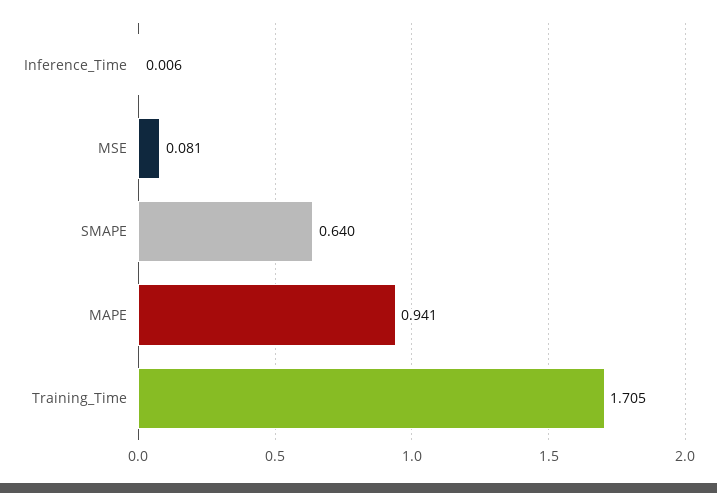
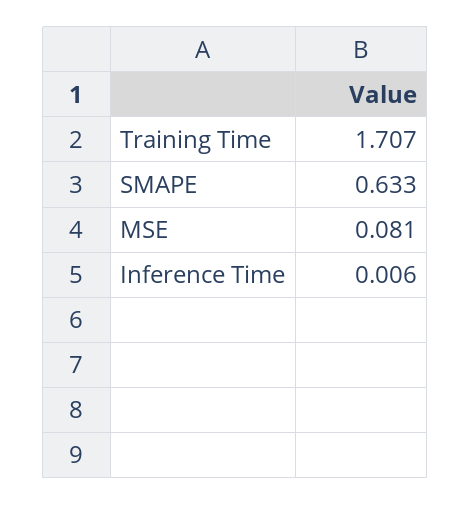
  {
    "Inference_Time": 0.006,
    "MSE": 0.081,
-   "SMAPE": 0.64,
+   "SMAPE": 0.633,
-   "MAPE": 0.941,
-   "Training_Time": 1.705
+   "Training_Time": 1.707
  }

